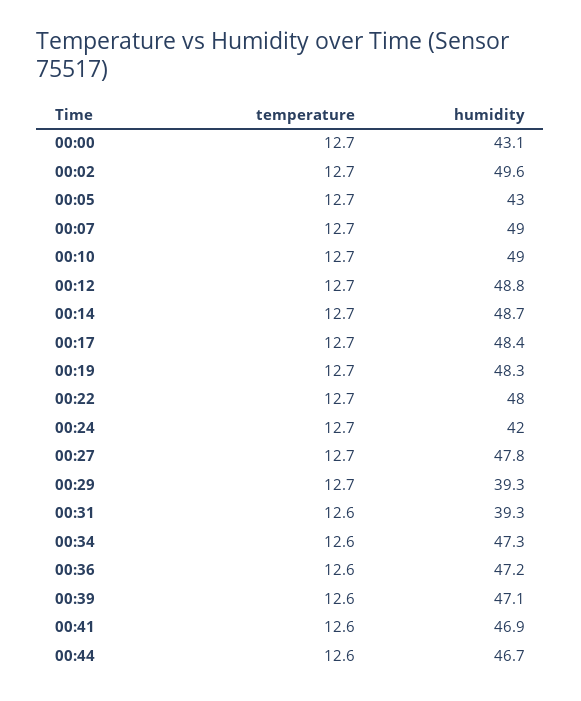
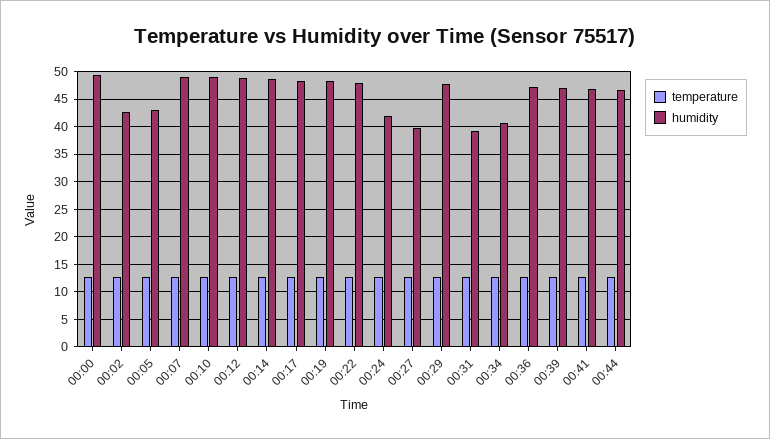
  {
    "temperature": {
      "00:00": 12.7,
      "00:02": 12.7,
      "00:05": 12.7,
      "00:07": 12.7,
      "00:10": 12.7,
      "00:12": 12.7,
      "00:14": 12.7,
      "00:17": 12.7,
      "00:19": 12.7,
      "00:22": 12.7,
      "00:24": 12.7,
      "00:27": 12.7,
      "00:29": 12.7,
      "00:31": 12.6,
      "00:34": 12.6,
      "00:36": 12.6,
      "00:39": 12.6,
      "00:41": 12.6,
      "00:44": 12.6
    },
    "humidity": {
-     "00:00": 43.1,
+     "00:00": 50,
-     "00:02": 49.6,
+     "00:02": 42.5,
      "00:05": 43,
      "00:07": 49,
      "00:10": 49,
      "00:12": 48.8,
      "00:14": 48.7,
      "00:17": 48.4,
      "00:19": 48.3,
      "00:22": 48,
      "00:24": 42,
-     "00:27": 47.8,
+     "00:27": 40,
-     "00:29": 39.3,
+     "00:29": 47.5,
      "00:31": 39.3,
-     "00:34": 47.3,
+     "00:34": 40,
      "00:36": 47.2,
      "00:39": 47.1,
      "00:41": 46.9,
      "00:44": 46.7
    }
  }

